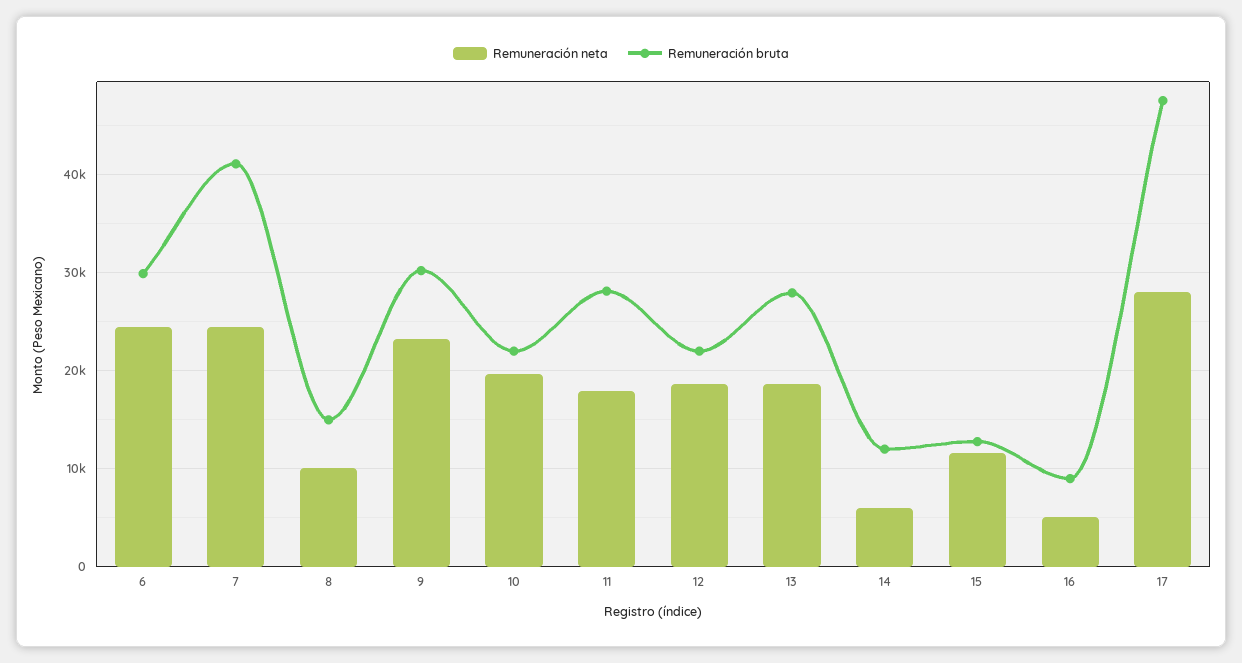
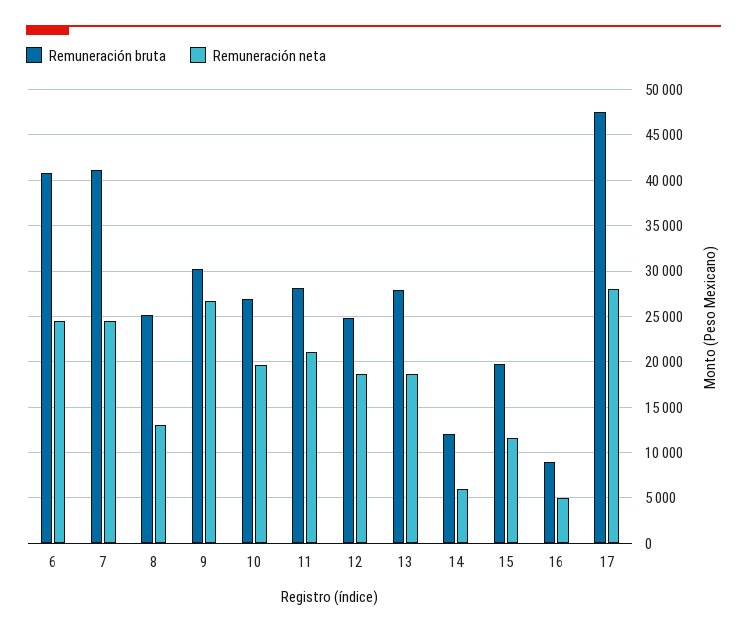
  {
    "Remuneración neta": {
      "6": 24000,
      "7": 24000,
-     "8": 10000,
+     "8": 13000,
-     "9": 23000,
+     "9": 27000,
      "10": 20000,
-     "11": 18000,
+     "11": 21000,
      "12": 19000,
      "13": 19000,
      "14": 6000,
      "15": 12000,
      "16": 5000,
      "17": 28000
    },
    "Remuneración bruta": {
-     "6": 30000,
+     "6": 41000,
      "7": 41000,
-     "8": 15000,
+     "8": 25000,
      "9": 30000,
-     "10": 22000,
+     "10": 27000,
      "11": 28000,
-     "12": 22000,
+     "12": 25000,
      "13": 28000,
      "14": 12000,
-     "15": 13000,
+     "15": 20000,
      "16": 9000,
      "17": 48000
    }
  }

